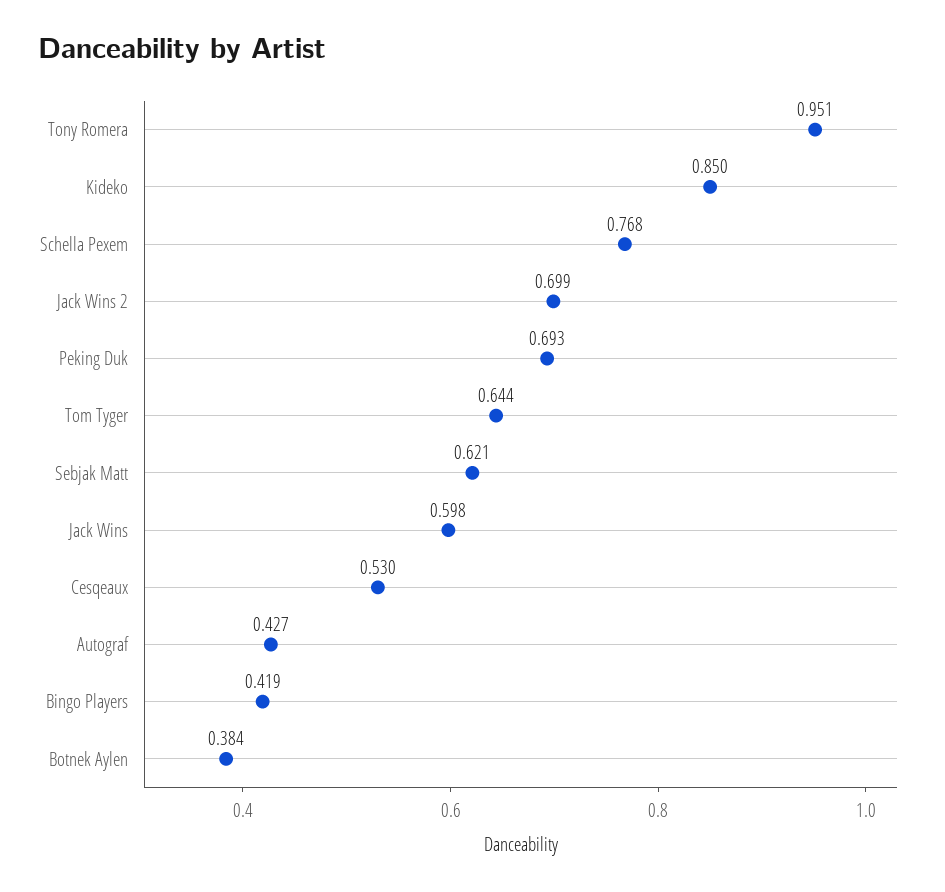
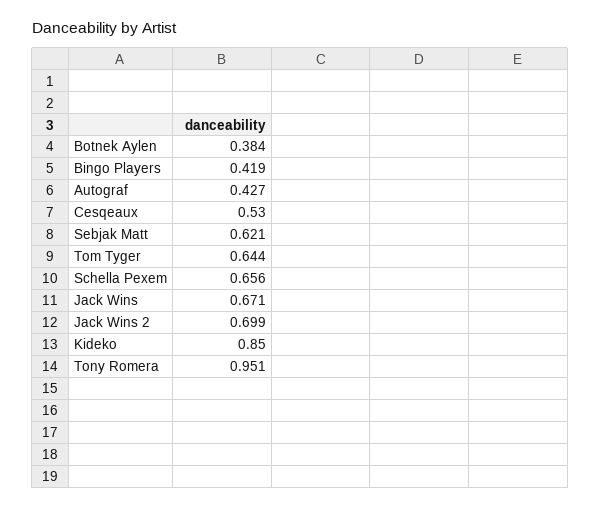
  {
    "Tony Romera": 0.951,
    "Kideko": 0.85,
-   "Schella Pexem": 0.768,
+   "Schella Pexem": 0.656,
    "Jack Wins 2": 0.699,
-   "Peking Duk": 0.693,
    "Tom Tyger": 0.644,
    "Sebjak Matt": 0.621,
-   "Jack Wins": 0.598,
+   "Jack Wins": 0.671,
    "Cesqeaux": 0.53,
    "Autograf": 0.427,
    "Bingo Players": 0.419,
    "Botnek Aylen": 0.384
  }

